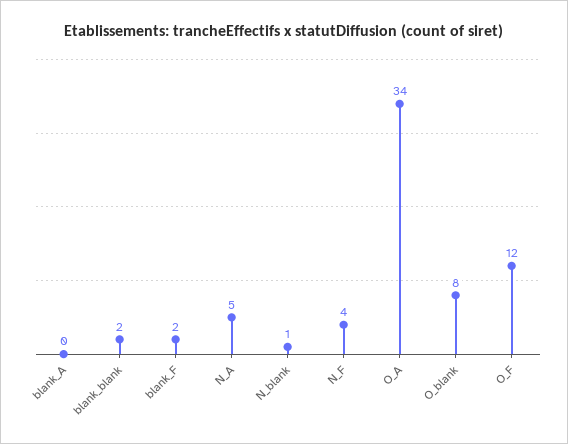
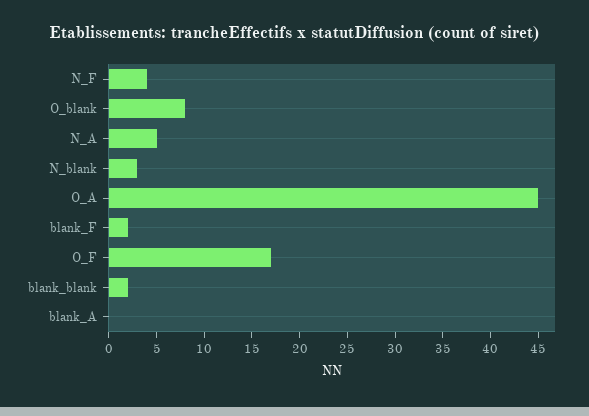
  {
    "blank_A": 0,
    "blank_blank": 2,
    "blank_F": 2,
    "N_A": 5,
-   "N_blank": 1,
+   "N_blank": 3,
    "N_F": 4,
-   "O_A": 34,
+   "O_A": 45,
    "O_blank": 8,
-   "O_F": 12
+   "O_F": 17
  }

